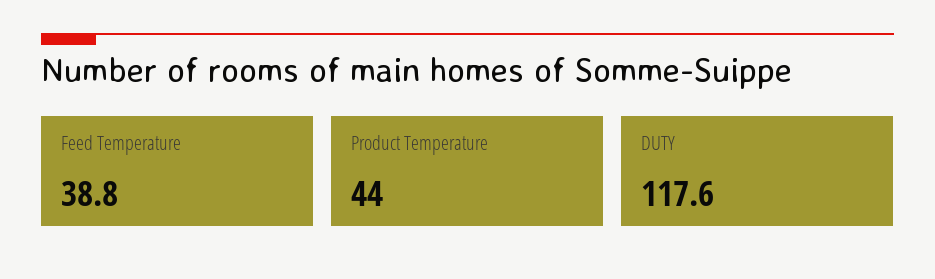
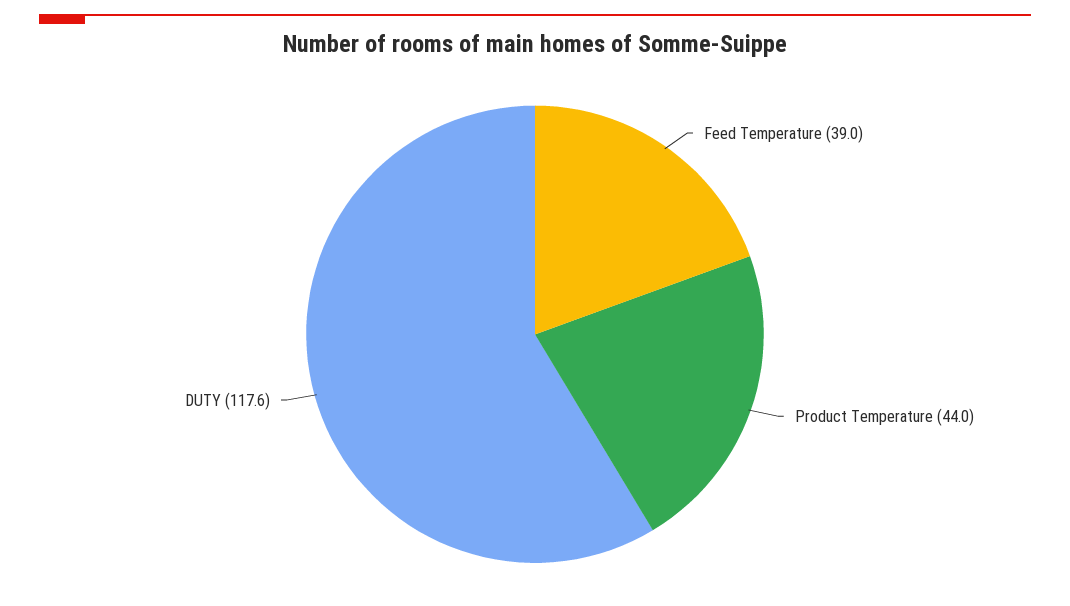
  {
-   "Feed Temperature": 38.8,
+   "Feed Temperature": 39,
    "Product Temperature": 44,
    "DUTY": 117.6
  }

